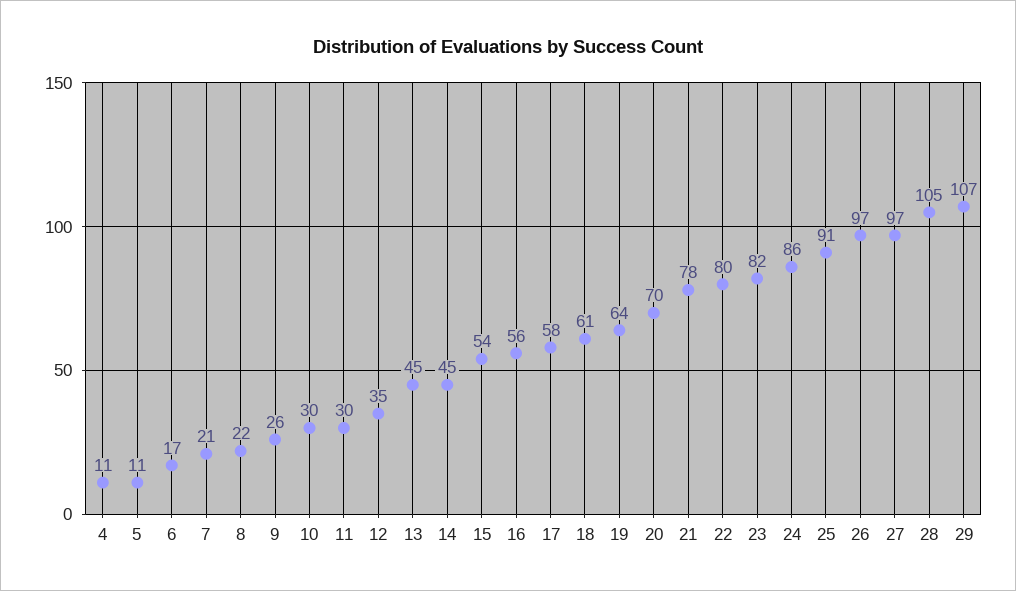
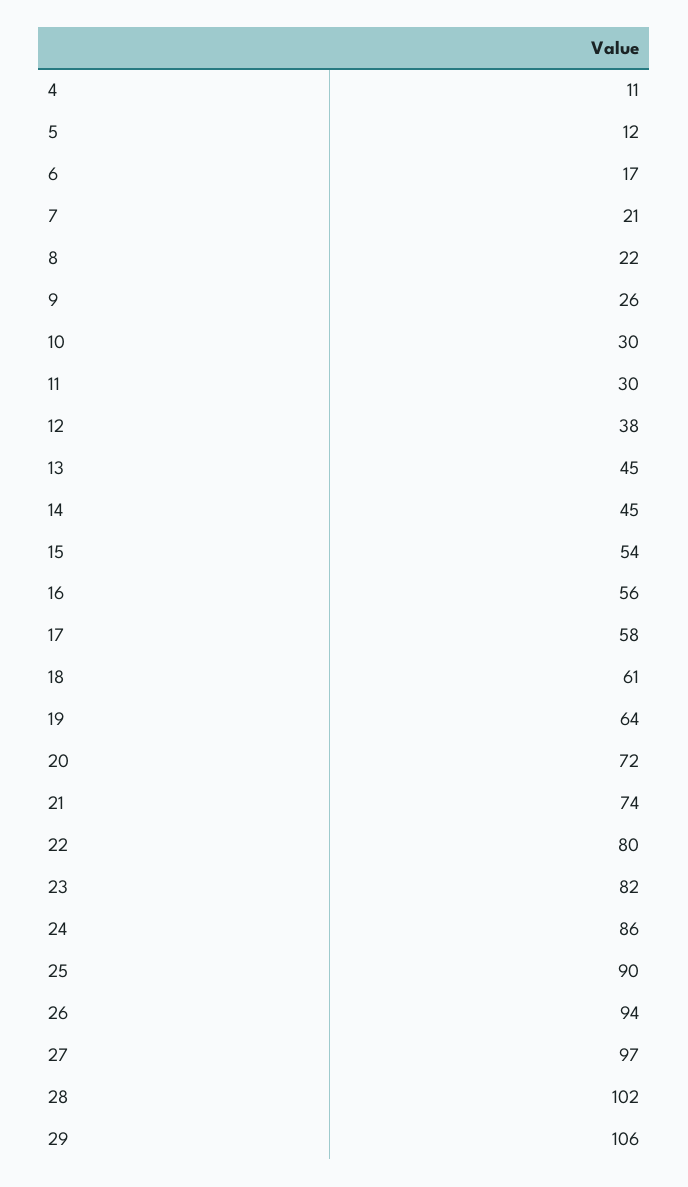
  {
    "4": 11,
-   "5": 11,
+   "5": 12,
    "6": 17,
    "7": 21,
    "8": 22,
    "9": 26,
    "10": 30,
    "11": 30,
-   "12": 35,
+   "12": 38,
    "13": 45,
    "14": 45,
    "15": 54,
    "16": 56,
    "17": 58,
    "18": 61,
    "19": 64,
-   "20": 70,
+   "20": 72,
-   "21": 78,
+   "21": 74,
    "22": 80,
    "23": 82,
    "24": 86,
-   "25": 91,
+   "25": 90,
-   "26": 97,
+   "26": 94,
    "27": 97,
-   "28": 105,
+   "28": 102,
-   "29": 107
+   "29": 106
  }

